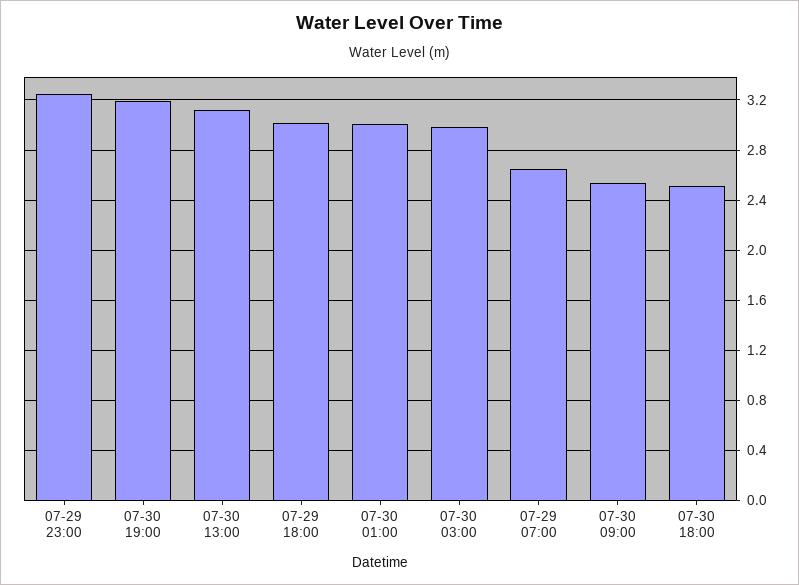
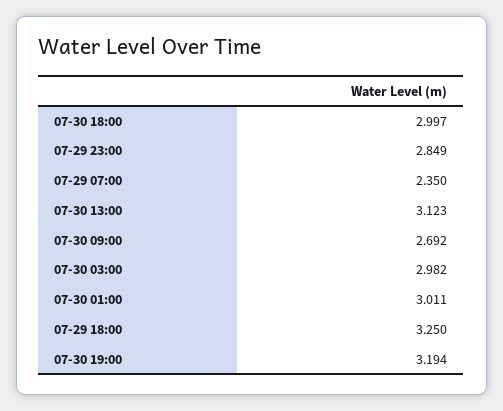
  {
-   "07-29 23:00": 3.25,
+   "07-29 23:00": 2.849,
    "07-30 19:00": 3.194,
    "07-30 13:00": 3.123,
-   "07-29 18:00": 3,
+   "07-29 18:00": 3.25,
    "07-30 01:00": 3.011,
    "07-30 03:00": 2.982,
-   "07-29 07:00": 2.65,
+   "07-29 07:00": 2.35,
-   "07-30 09:00": 2.55,
+   "07-30 09:00": 2.692,
-   "07-30 18:00": 2.5
+   "07-30 18:00": 2.997
  }

